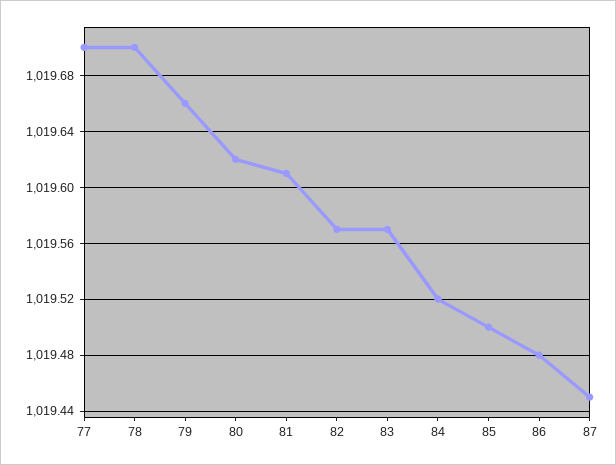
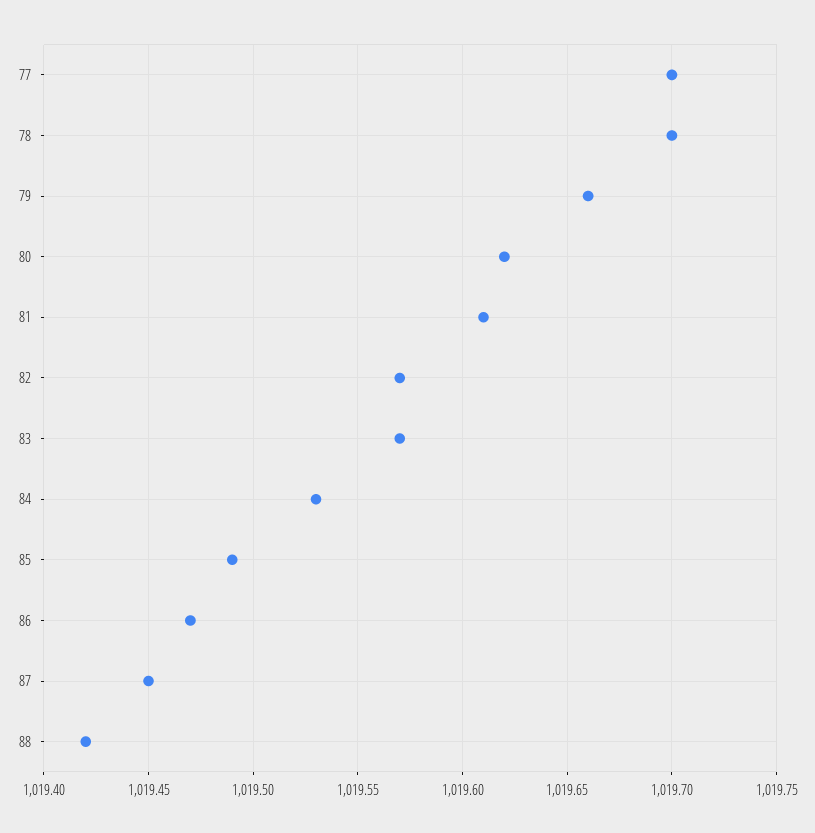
  {
    "77": 1019.7,
    "78": 1019.7,
    "79": 1019.66,
    "80": 1019.62,
    "81": 1019.61,
    "82": 1019.57,
    "83": 1019.57,
-   "84": 1019.52,
+   "84": 1019.53,
-   "85": 1019.5,
+   "85": 1019.49,
-   "86": 1019.48,
+   "86": 1019.47,
-   "87": 1019.45
+   "87": 1019.45,
+   "88": 1019.42
  }

